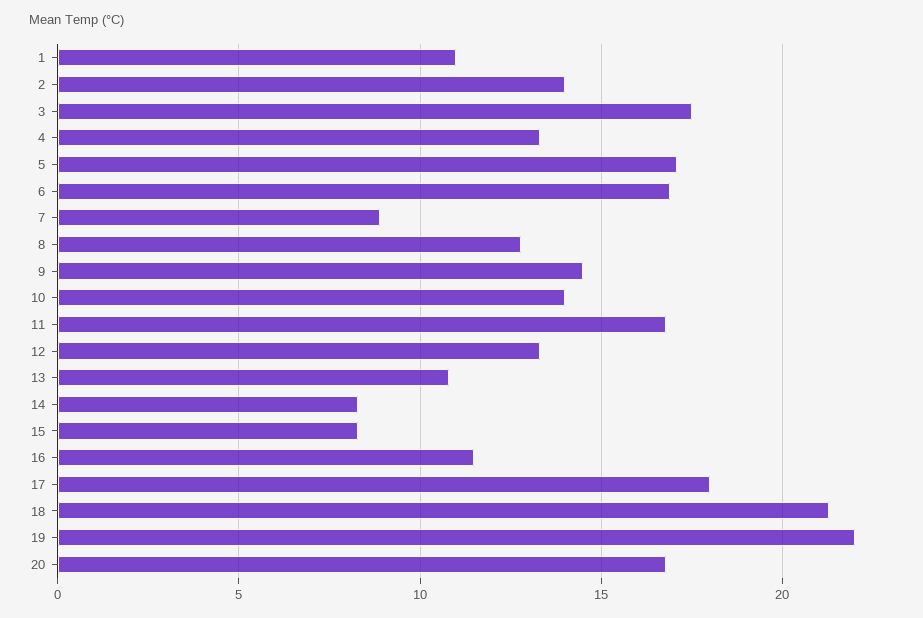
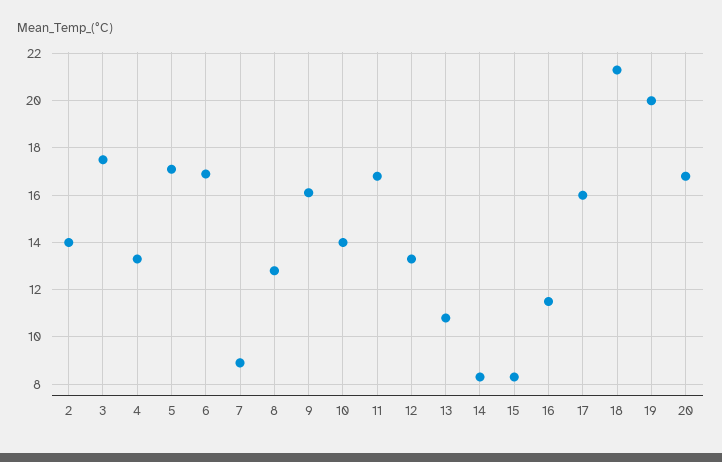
  {
-   "1": 11,
    "2": 14,
    "3": 17.5,
    "4": 13.5,
    "5": 17,
    "6": 17,
    "7": 9,
    "8": 13,
-   "9": 14.5,
+   "9": 16,
    "10": 14,
    "11": 17,
    "12": 13.5,
    "13": 11,
    "14": 8.5,
    "15": 8.5,
    "16": 11.5,
-   "17": 18,
+   "17": 16,
    "18": 21.5,
-   "19": 22,
+   "19": 20,
    "20": 17
  }

